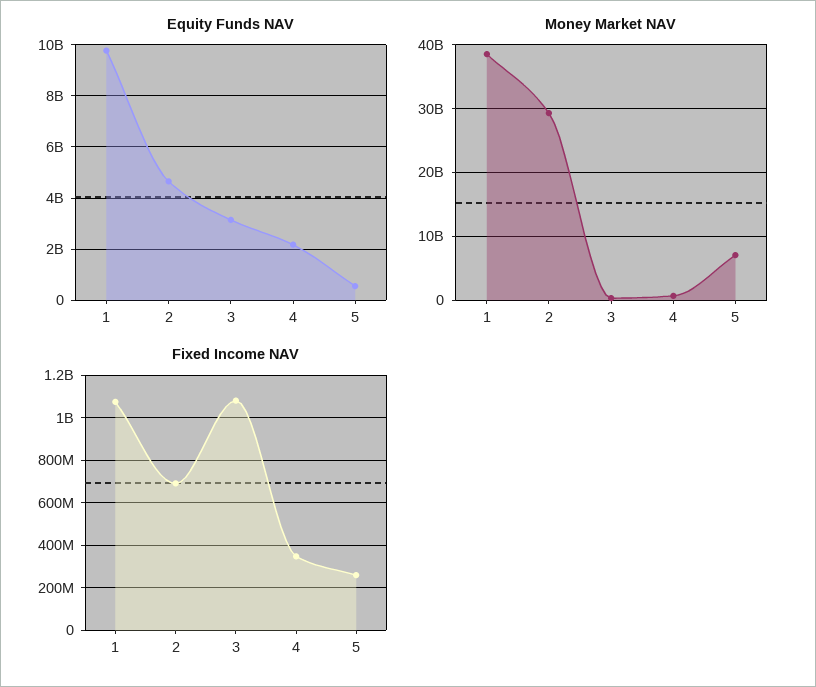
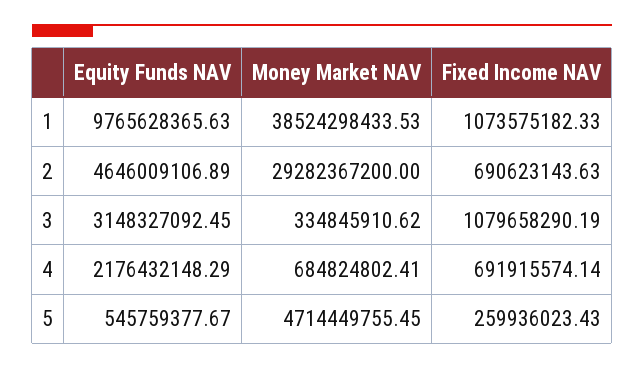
  {
    "Equity Funds NAV": {
      "1": 9765628365.63,
      "2": 4646009106.89,
      "3": 3148327092.45,
      "4": 2176432148.29,
      "5": 545759377.67
    },
    "Money Market NAV": {
      "1": 38524298433.53,
      "2": 29282367200,
      "3": 334845910.62,
      "4": 684824802.41,
-     "5": 7000000000
+     "5": 4714449755.45
    },
    "Fixed Income NAV": {
      "1": 1073575182.33,
      "2": 690623143.63,
      "3": 1079658290.19,
-     "4": 350000000,
+     "4": 691915574.14,
      "5": 259936023.43
    }
  }

